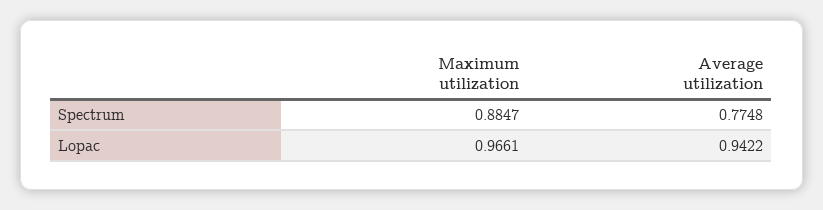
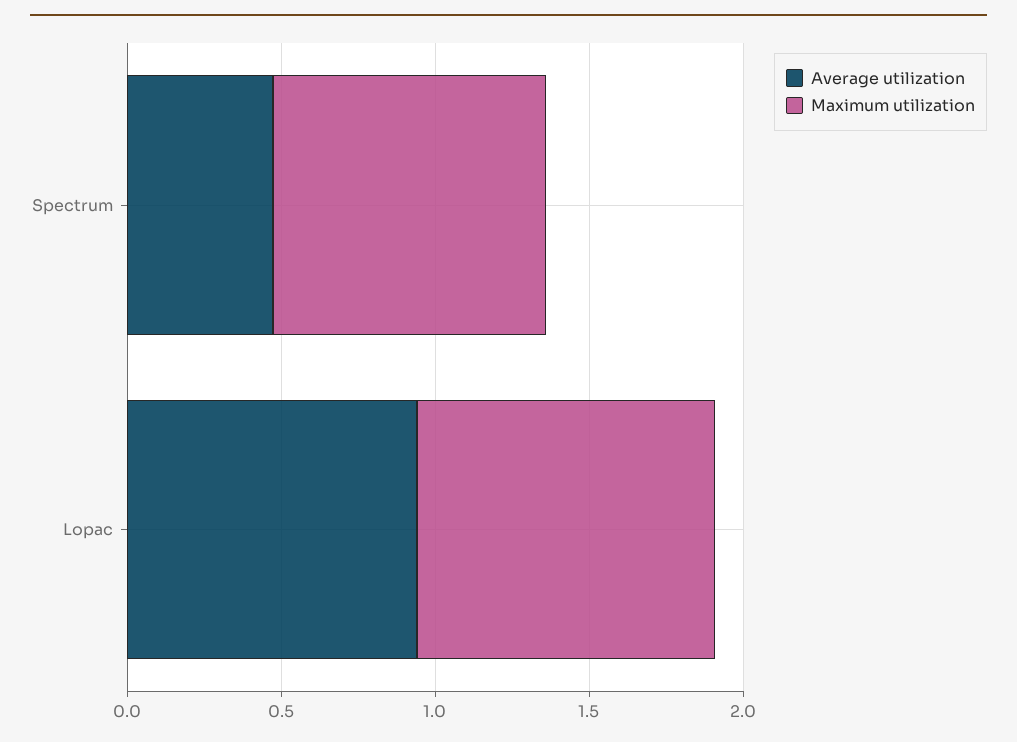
  {
    "Maximum utilization": {
      "Spectrum": 0.8847,
      "Lopac": 0.9661
    },
    "Average utilization": {
-     "Spectrum": 0.7748,
+     "Spectrum": 0.5,
      "Lopac": 0.9422
    }
  }

